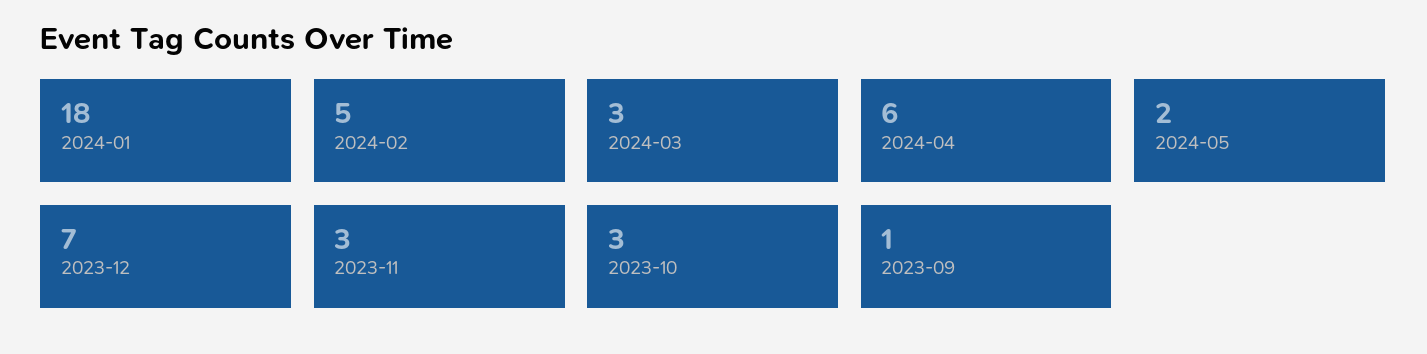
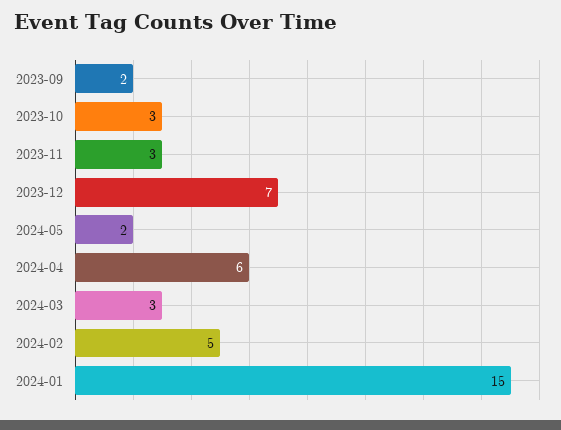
  {
-   "2024-01": 18,
+   "2024-01": 15,
    "2024-02": 5,
    "2024-03": 3,
    "2024-04": 6,
    "2024-05": 2,
    "2023-12": 7,
    "2023-11": 3,
    "2023-10": 3,
-   "2023-09": 1
+   "2023-09": 2
  }

